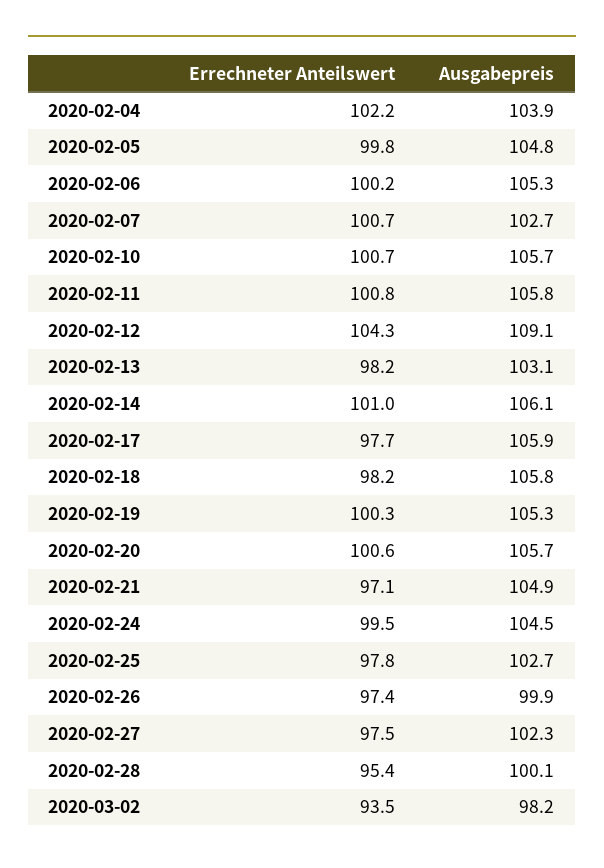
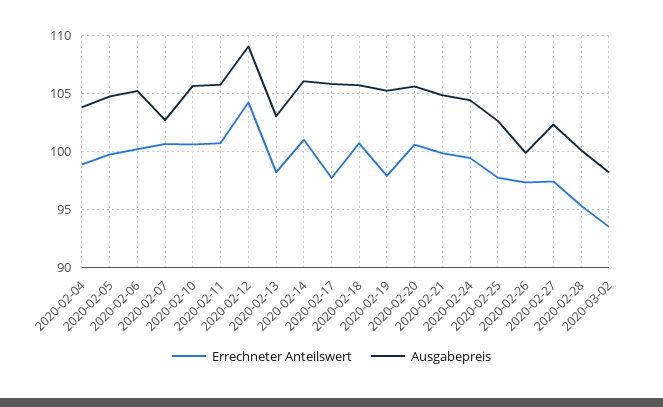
  {
    "Errechneter Anteilswert": {
-     "2020-02-04": 102.2,
+     "2020-02-04": 99,
      "2020-02-05": 99.8,
      "2020-02-06": 100.2,
      "2020-02-07": 100.7,
      "2020-02-10": 100.7,
      "2020-02-11": 100.8,
      "2020-02-12": 104.3,
      "2020-02-13": 98.2,
      "2020-02-14": 101,
      "2020-02-17": 97.7,
-     "2020-02-18": 98.2,
+     "2020-02-18": 101,
-     "2020-02-19": 100.3,
+     "2020-02-19": 98,
      "2020-02-20": 100.6,
-     "2020-02-21": 97.1,
+     "2020-02-21": 100,
      "2020-02-24": 99.5,
      "2020-02-25": 97.8,
      "2020-02-26": 97.4,
      "2020-02-27": 97.5,
      "2020-02-28": 95.4,
      "2020-03-02": 93.5
    },
    "Ausgabepreis": {
      "2020-02-04": 103.9,
      "2020-02-05": 104.8,
      "2020-02-06": 105.3,
      "2020-02-07": 102.7,
      "2020-02-10": 105.7,
      "2020-02-11": 105.8,
      "2020-02-12": 109.1,
      "2020-02-13": 103.1,
      "2020-02-14": 106.1,
      "2020-02-17": 105.9,
      "2020-02-18": 105.8,
      "2020-02-19": 105.3,
      "2020-02-20": 105.7,
      "2020-02-21": 104.9,
      "2020-02-24": 104.5,
      "2020-02-25": 102.7,
      "2020-02-26": 99.9,
      "2020-02-27": 102.3,
      "2020-02-28": 100.1,
      "2020-03-02": 98.2
    }
  }

